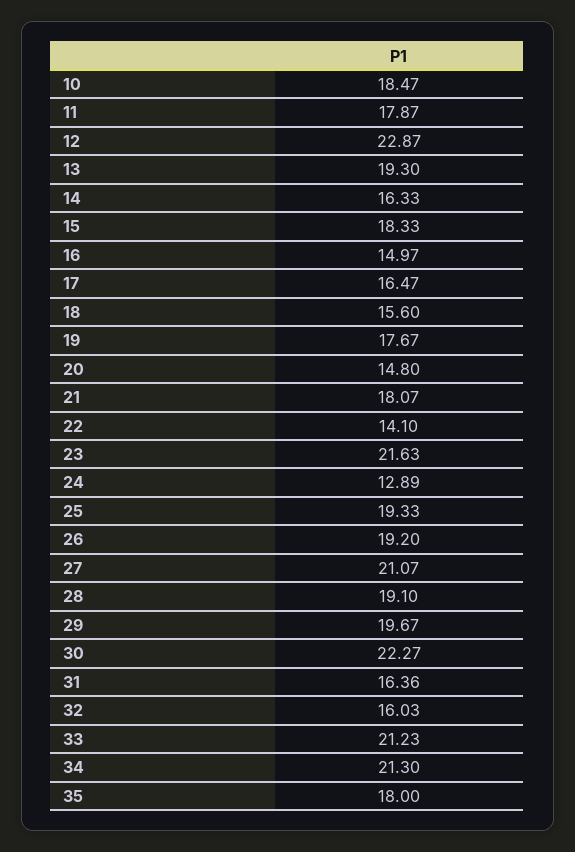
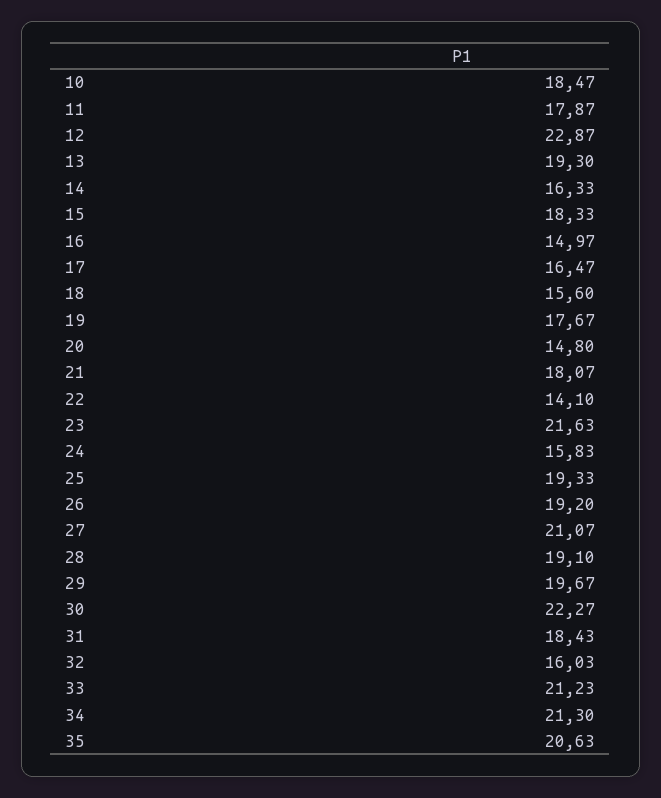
  {
    "10": 18.47,
    "11": 17.87,
    "12": 22.87,
    "13": 19.3,
    "14": 16.33,
    "15": 18.33,
    "16": 14.97,
    "17": 16.47,
    "18": 15.6,
    "19": 17.67,
    "20": 14.8,
    "21": 18.07,
    "22": 14.1,
    "23": 21.63,
-   "24": 12.89,
+   "24": 15.83,
    "25": 19.33,
    "26": 19.2,
    "27": 21.07,
    "28": 19.1,
    "29": 19.67,
    "30": 22.27,
-   "31": 16.36,
+   "31": 18.43,
    "32": 16.03,
    "33": 21.23,
    "34": 21.3,
-   "35": 18
+   "35": 20.63
  }

